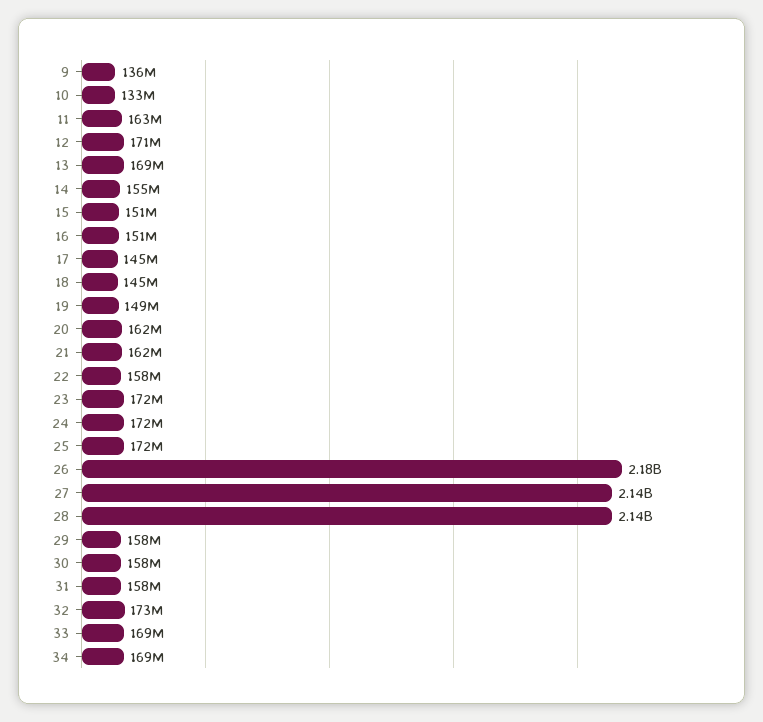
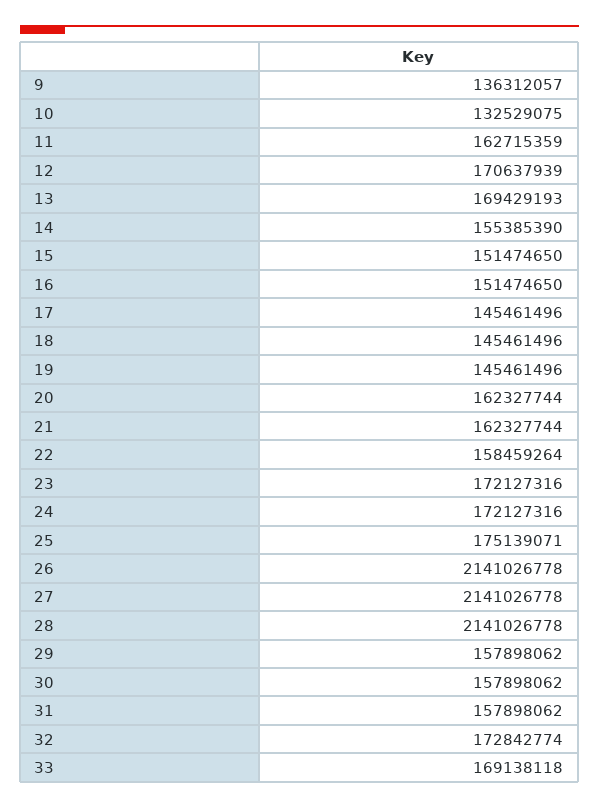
  {
    "9": 136312057,
    "10": 132529075,
    "11": 162715359,
    "12": 170637939,
    "13": 169429193,
    "14": 155385390,
    "15": 151474650,
    "16": 151474650,
    "17": 145461496,
    "18": 145461496,
-   "19": 149000000,
+   "19": 145461496,
    "20": 162327744,
    "21": 162327744,
    "22": 158459264,
    "23": 172127316,
    "24": 172127316,
-   "25": 172000000,
+   "25": 175139071,
-   "26": 2180000000,
+   "26": 2141026778,
    "27": 2141026778,
    "28": 2141026778,
    "29": 157898062,
    "30": 157898062,
    "31": 157898062,
    "32": 172842774,
-   "33": 169138118,
+   "33": 169138118
-   "34": 169000000
  }

